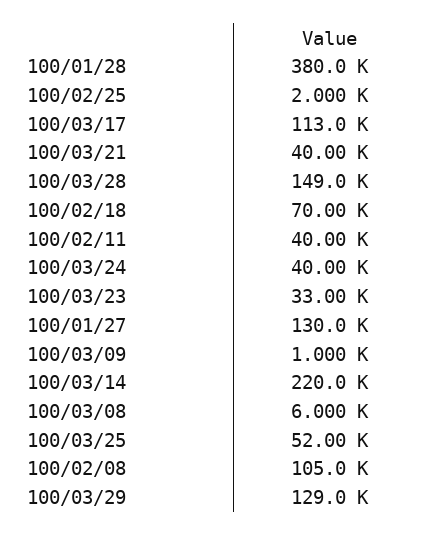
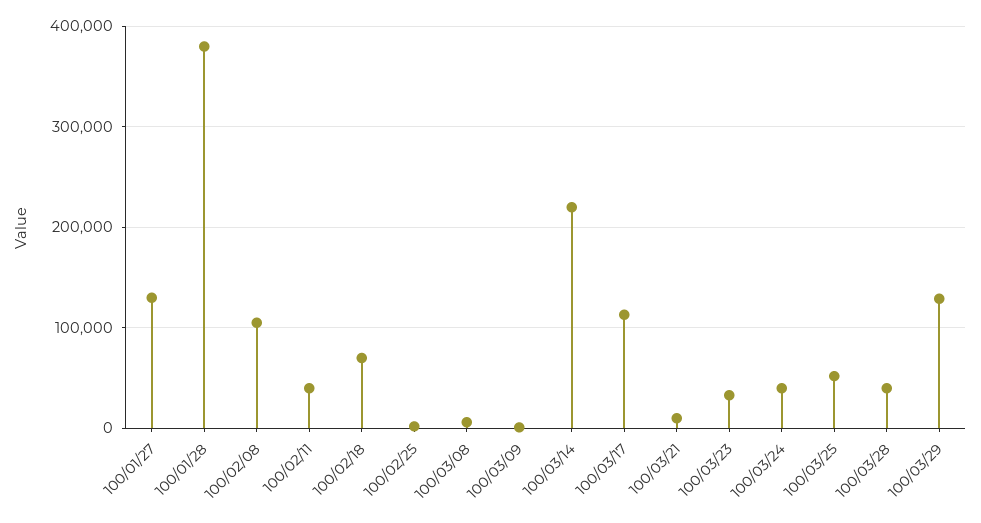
  {
    "100/01/28": 380000,
    "100/02/25": 2000,
    "100/03/17": 113000,
-   "100/03/21": 40000,
+   "100/03/21": 10000,
-   "100/03/28": 149000,
+   "100/03/28": 40000,
    "100/02/18": 70000,
    "100/02/11": 40000,
    "100/03/24": 40000,
    "100/03/23": 33000,
    "100/01/27": 130000,
    "100/03/09": 1000,
    "100/03/14": 220000,
    "100/03/08": 6000,
    "100/03/25": 52000,
    "100/02/08": 105000,
    "100/03/29": 129000
  }

